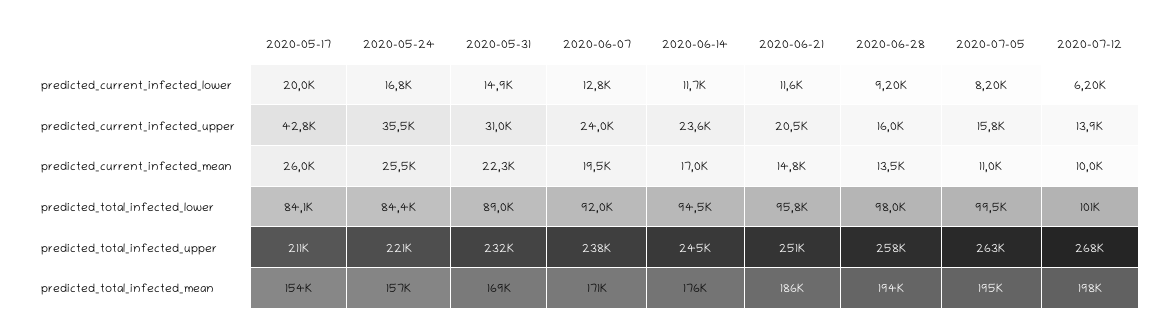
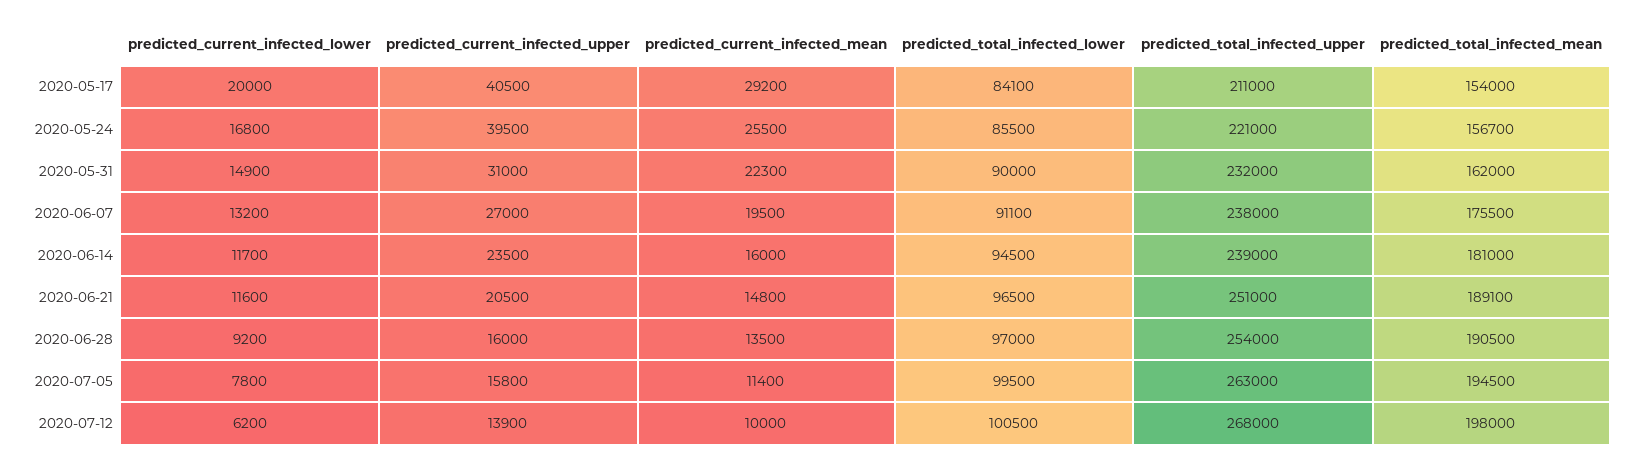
  {
    "2020-05-17": {
      "predicted_current_infected_lower": 20000,
-     "predicted_current_infected_upper": 42800,
+     "predicted_current_infected_upper": 40500,
-     "predicted_current_infected_mean": 26000,
+     "predicted_current_infected_mean": 29200,
      "predicted_total_infected_lower": 84100,
      "predicted_total_infected_upper": 211000,
      "predicted_total_infected_mean": 154000
    },
    "2020-05-24": {
      "predicted_current_infected_lower": 16800,
-     "predicted_current_infected_upper": 35500,
+     "predicted_current_infected_upper": 39500,
      "predicted_current_infected_mean": 25500,
-     "predicted_total_infected_lower": 84400,
+     "predicted_total_infected_lower": 85500,
      "predicted_total_infected_upper": 221000,
      "predicted_total_infected_mean": 156700
    },
    "2020-05-31": {
      "predicted_current_infected_lower": 14900,
      "predicted_current_infected_upper": 31000,
      "predicted_current_infected_mean": 22300,
-     "predicted_total_infected_lower": 89000,
+     "predicted_total_infected_lower": 90000,
      "predicted_total_infected_upper": 232000,
-     "predicted_total_infected_mean": 169000
+     "predicted_total_infected_mean": 162000
    },
    "2020-06-07": {
-     "predicted_current_infected_lower": 12800,
+     "predicted_current_infected_lower": 13200,
-     "predicted_current_infected_upper": 24000,
+     "predicted_current_infected_upper": 27000,
      "predicted_current_infected_mean": 19500,
-     "predicted_total_infected_lower": 92000,
+     "predicted_total_infected_lower": 91100,
      "predicted_total_infected_upper": 238000,
-     "predicted_total_infected_mean": 171000
+     "predicted_total_infected_mean": 175500
    },
    "2020-06-14": {
      "predicted_current_infected_lower": 11700,
-     "predicted_current_infected_upper": 23600,
+     "predicted_current_infected_upper": 23500,
-     "predicted_current_infected_mean": 17000,
+     "predicted_current_infected_mean": 16000,
      "predicted_total_infected_lower": 94500,
-     "predicted_total_infected_upper": 245000,
+     "predicted_total_infected_upper": 239000,
-     "predicted_total_infected_mean": 176000
+     "predicted_total_infected_mean": 181000
    },
    "2020-06-21": {
      "predicted_current_infected_lower": 11600,
      "predicted_current_infected_upper": 20500,
      "predicted_current_infected_mean": 14800,
-     "predicted_total_infected_lower": 95800,
+     "predicted_total_infected_lower": 96500,
      "predicted_total_infected_upper": 251000,
-     "predicted_total_infected_mean": 186000
+     "predicted_total_infected_mean": 189100
    },
    "2020-06-28": {
      "predicted_current_infected_lower": 9200,
      "predicted_current_infected_upper": 16000,
      "predicted_current_infected_mean": 13500,
-     "predicted_total_infected_lower": 98000,
+     "predicted_total_infected_lower": 97000,
-     "predicted_total_infected_upper": 258000,
+     "predicted_total_infected_upper": 254000,
-     "predicted_total_infected_mean": 194000
+     "predicted_total_infected_mean": 190500
    },
    "2020-07-05": {
-     "predicted_current_infected_lower": 8200,
+     "predicted_current_infected_lower": 7800,
      "predicted_current_infected_upper": 15800,
-     "predicted_current_infected_mean": 11000,
+     "predicted_current_infected_mean": 11400,
      "predicted_total_infected_lower": 99500,
      "predicted_total_infected_upper": 263000,
      "predicted_total_infected_mean": 194500
    },
    "2020-07-12": {
      "predicted_current_infected_lower": 6200,
      "predicted_current_infected_upper": 13900,
      "predicted_current_infected_mean": 10000,
      "predicted_total_infected_lower": 100500,
      "predicted_total_infected_upper": 268000,
      "predicted_total_infected_mean": 198000
    }
  }

